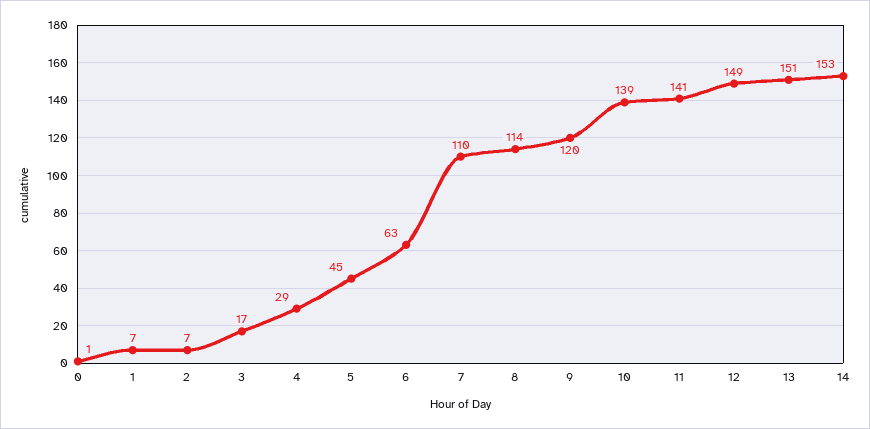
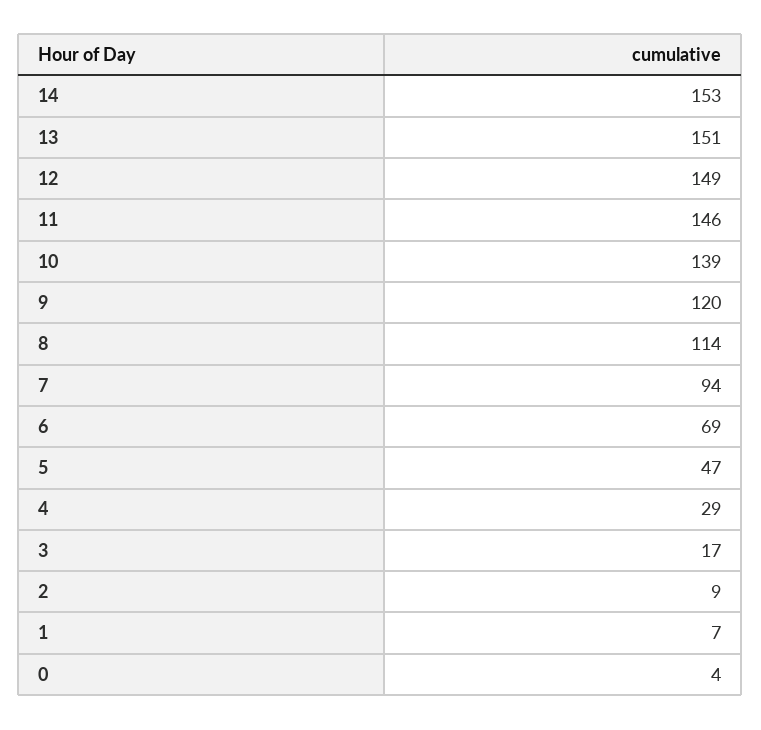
  {
-   "0": 1,
+   "0": 4,
    "1": 7,
-   "2": 7,
+   "2": 9,
    "3": 17,
    "4": 29,
-   "5": 45,
+   "5": 47,
-   "6": 63,
+   "6": 69,
-   "7": 110,
+   "7": 94,
    "8": 114,
    "9": 120,
    "10": 139,
-   "11": 141,
+   "11": 146,
    "12": 149,
    "13": 151,
    "14": 153
  }

